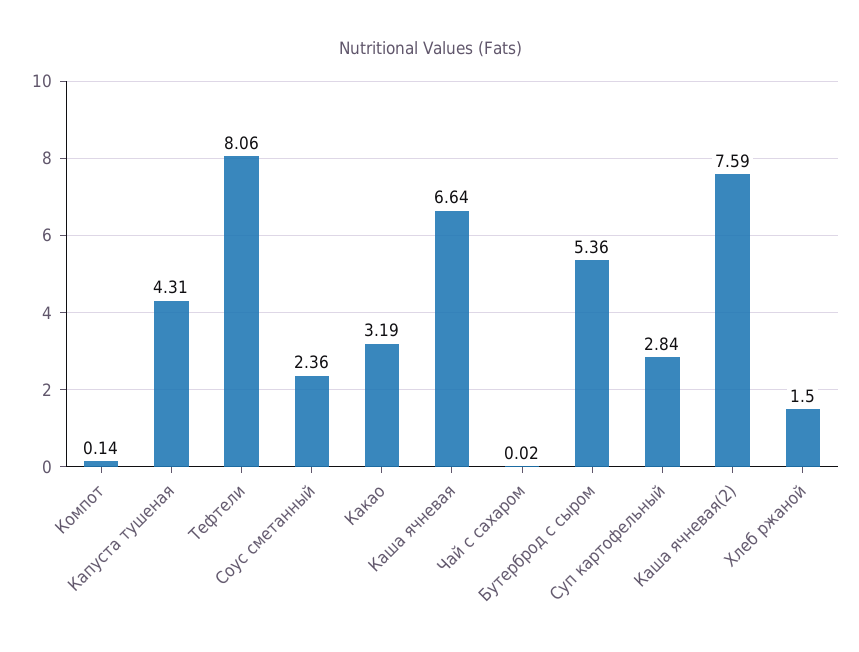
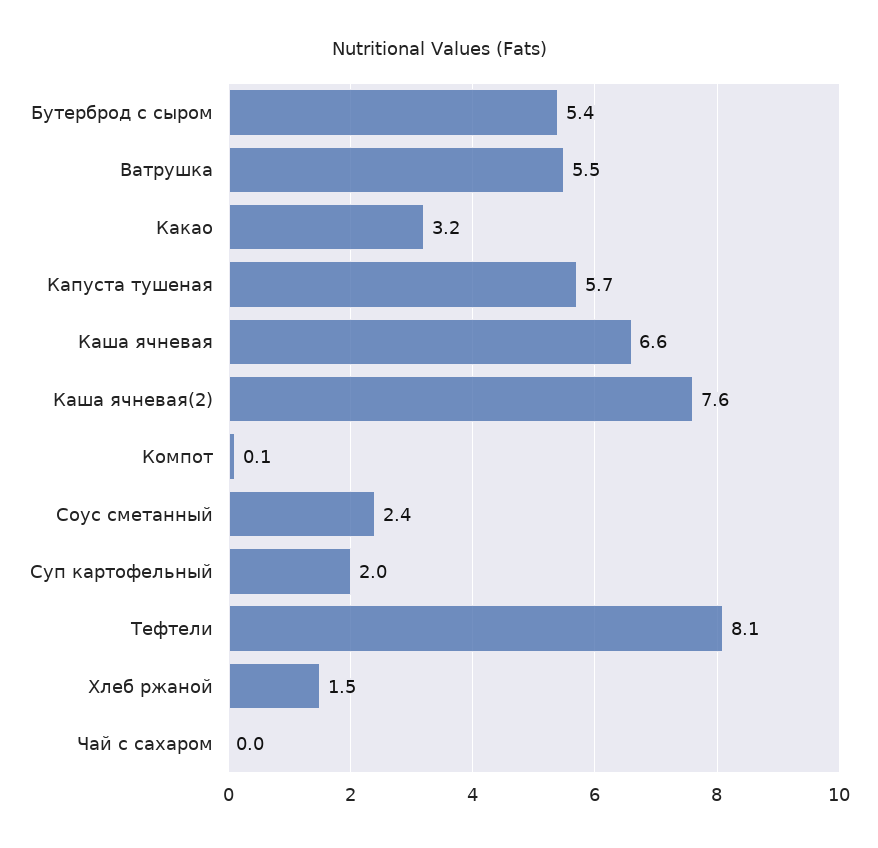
  {
    "Компот": 0.14,
-   "Капуста тушеная": 4.31,
+   "Капуста тушеная": 5.7,
    "Тефтели": 8.06,
    "Соус сметанный": 2.36,
    "Какао": 3.19,
    "Каша ячневая": 6.64,
    "Чай с сахаром": 0.02,
    "Бутерброд с сыром": 5.36,
-   "Суп картофельный": 2.84,
+   "Суп картофельный": 2,
    "Каша ячневая(2)": 7.59,
-   "Хлеб ржаной": 1.5
+   "Хлеб ржаной": 1.5,
+   "Ватрушка": 5.5
  }

